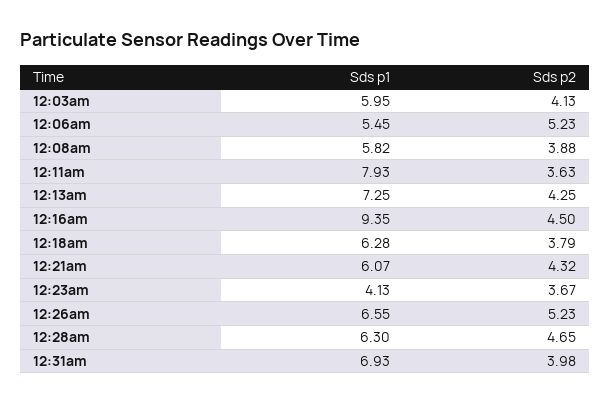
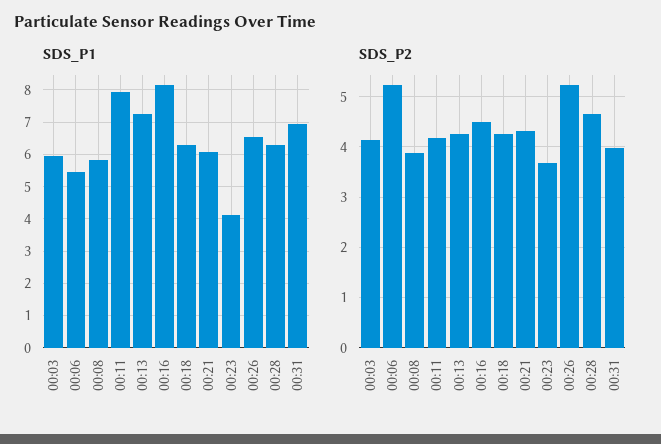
  {
    "Sds p1": {
      "12:03am": 5.95,
      "12:06am": 5.45,
      "12:08am": 5.82,
      "12:11am": 7.93,
      "12:13am": 7.25,
-     "12:16am": 9.35,
+     "12:16am": 8.2,
      "12:18am": 6.28,
      "12:21am": 6.07,
      "12:23am": 4.13,
      "12:26am": 6.55,
      "12:28am": 6.3,
      "12:31am": 6.93
    },
    "Sds p2": {
      "12:03am": 4.13,
      "12:06am": 5.23,
      "12:08am": 3.88,
-     "12:11am": 3.63,
+     "12:11am": 4.2,
      "12:13am": 4.25,
      "12:16am": 4.5,
-     "12:18am": 3.79,
+     "12:18am": 4.2,
      "12:21am": 4.32,
      "12:23am": 3.67,
      "12:26am": 5.23,
      "12:28am": 4.65,
      "12:31am": 3.98
    }
  }

